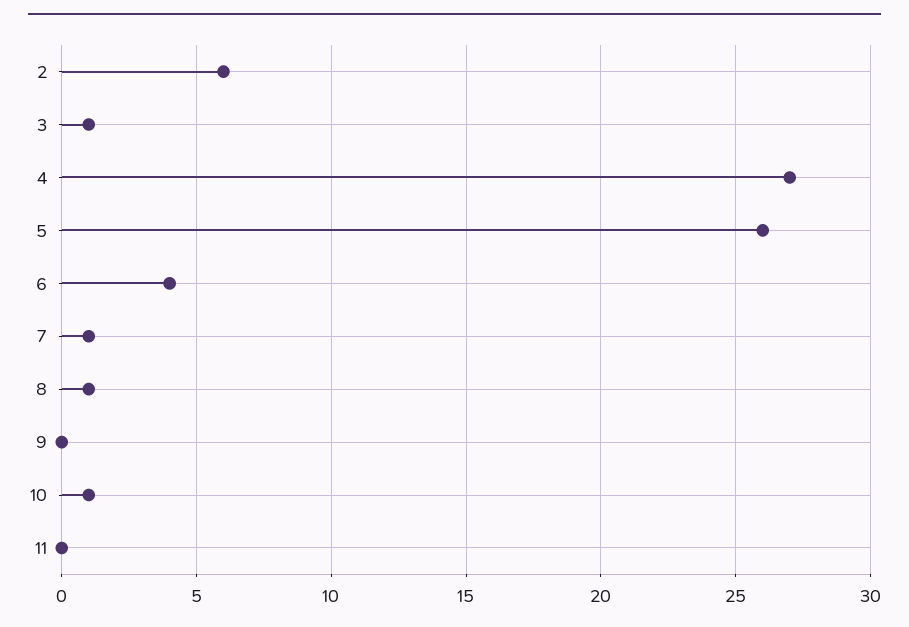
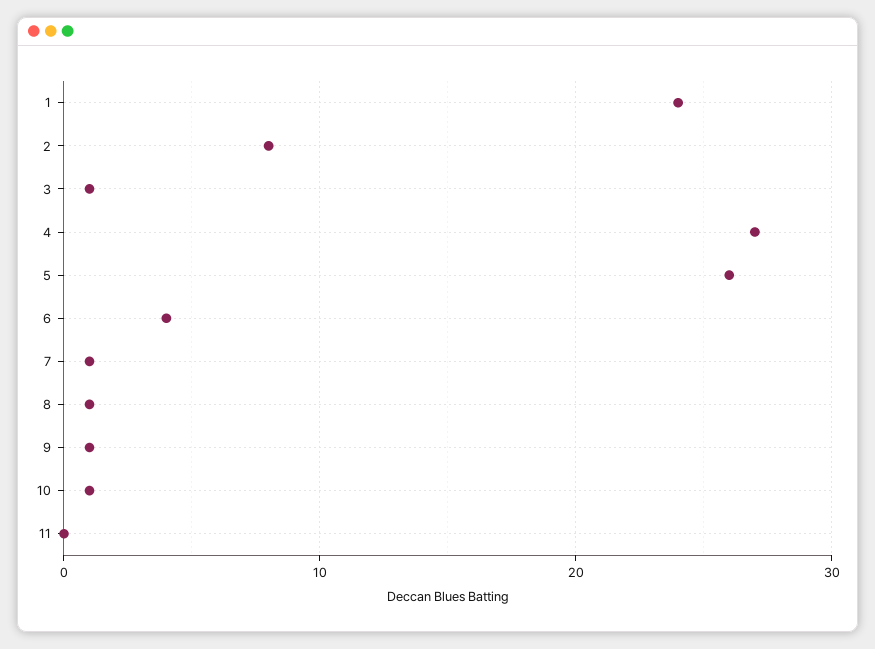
  {
-   "2": 6,
+   "2": 8,
    "3": 1,
    "4": 27,
    "5": 26,
    "6": 4,
    "7": 1,
    "8": 1,
-   "9": 0,
+   "9": 1,
    "10": 1,
-   "11": 0
+   "11": 0,
+   "1": 24
  }

